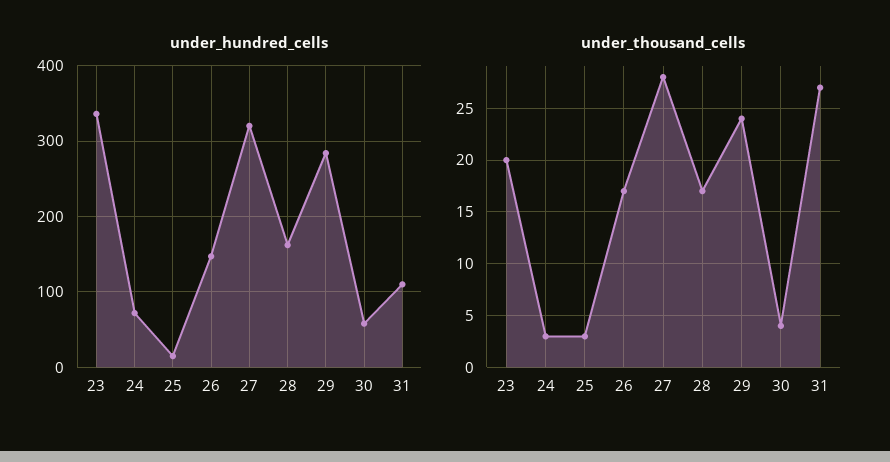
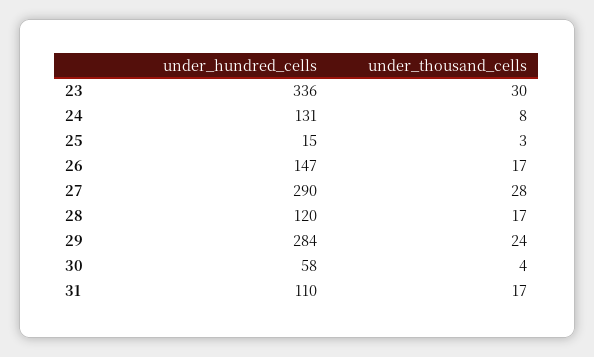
  {
    "under_hundred_cells": {
      "23": 336,
-     "24": 70,
+     "24": 131,
      "25": 15,
      "26": 147,
-     "27": 320,
+     "27": 290,
-     "28": 160,
+     "28": 120,
      "29": 284,
      "30": 58,
      "31": 110
    },
    "under_thousand_cells": {
-     "23": 20,
+     "23": 30,
-     "24": 3,
+     "24": 8,
      "25": 3,
      "26": 17,
      "27": 28,
      "28": 17,
      "29": 24,
      "30": 4,
-     "31": 27
+     "31": 17
    }
  }

